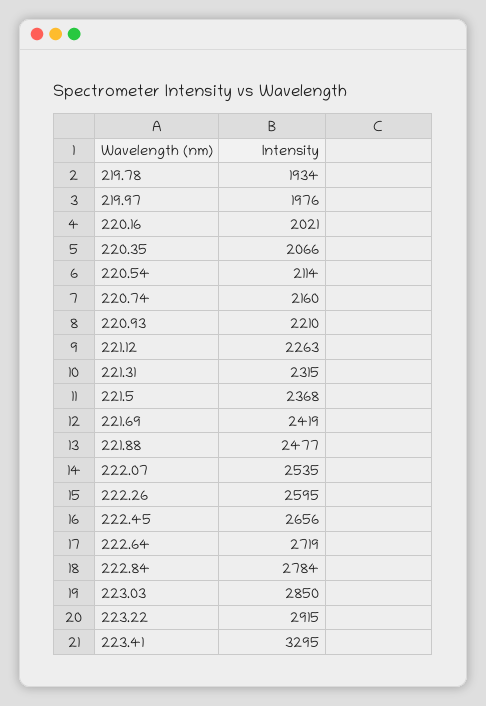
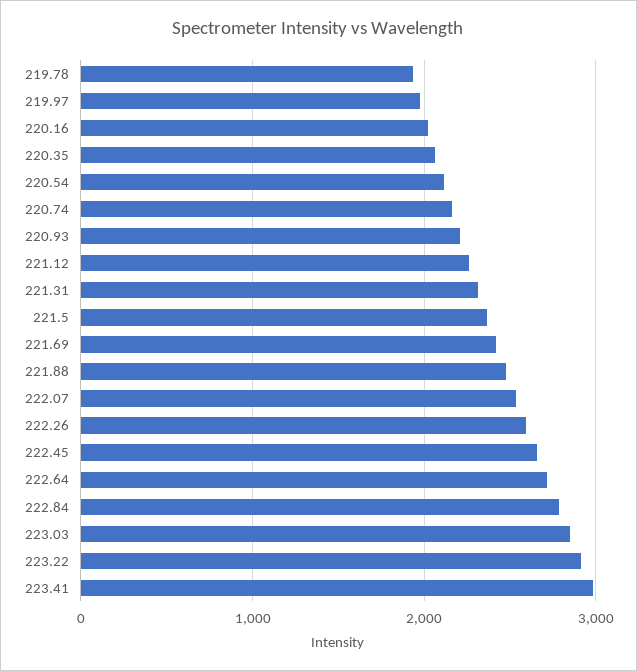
  {
    "219.78": 1934,
    "219.97": 1976,
    "220.16": 2021,
    "220.35": 2066,
    "220.54": 2114,
    "220.74": 2160,
    "220.93": 2210,
    "221.12": 2263,
    "221.31": 2315,
    "221.5": 2368,
    "221.69": 2419,
    "221.88": 2477,
    "222.07": 2535,
    "222.26": 2595,
    "222.45": 2656,
    "222.64": 2719,
    "222.84": 2784,
    "223.03": 2850,
    "223.22": 2915,
-   "223.41": 3295
+   "223.41": 3000
  }

